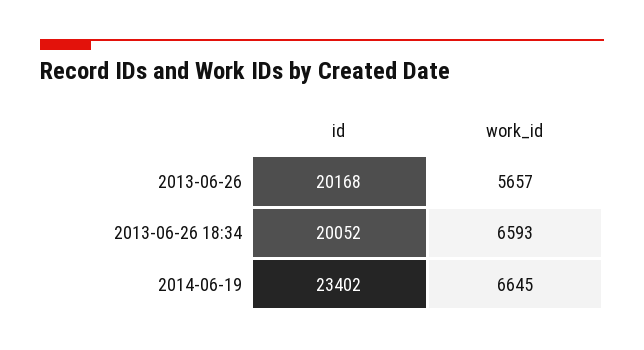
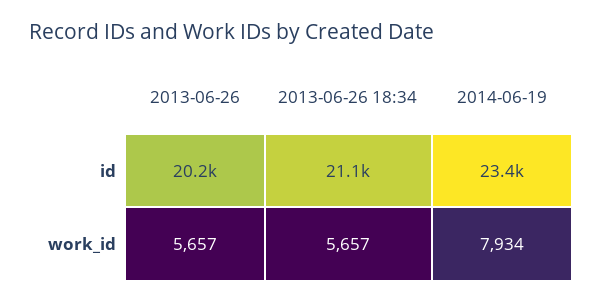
  {
    "id": {
      "2013-06-26": 20168,
-     "2013-06-26 18:34": 20052,
+     "2013-06-26 18:34": 21100,
      "2014-06-19": 23402
    },
    "work_id": {
      "2013-06-26": 5657,
-     "2013-06-26 18:34": 6593,
+     "2013-06-26 18:34": 5657,
-     "2014-06-19": 6645
+     "2014-06-19": 7934
    }
  }

